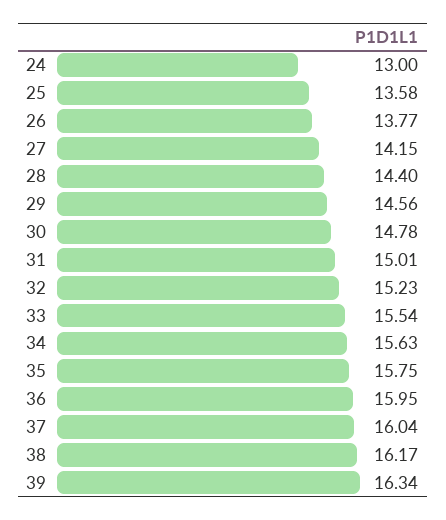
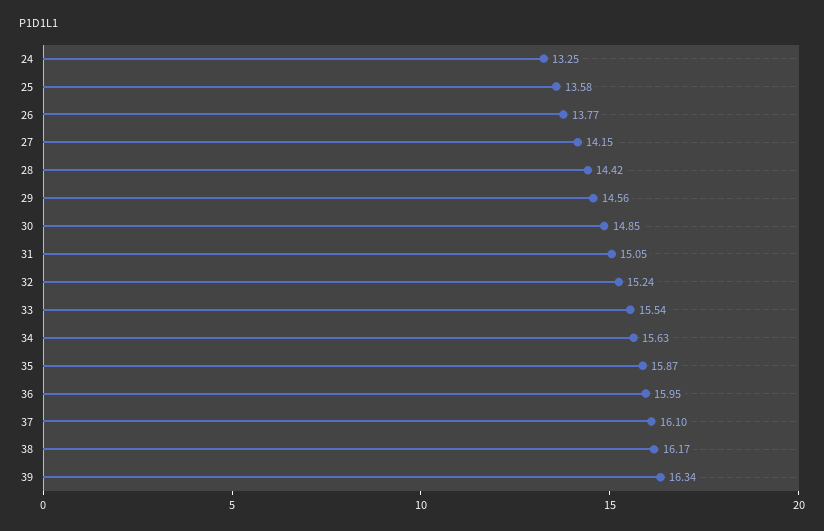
  {
-   "24": 13,
+   "24": 13.25,
    "25": 13.58,
    "26": 13.77,
    "27": 14.15,
-   "28": 14.4,
+   "28": 14.42,
    "29": 14.56,
-   "30": 14.78,
+   "30": 14.85,
-   "31": 15.01,
+   "31": 15.05,
-   "32": 15.23,
+   "32": 15.24,
    "33": 15.54,
    "34": 15.63,
-   "35": 15.75,
+   "35": 15.87,
    "36": 15.95,
-   "37": 16.04,
+   "37": 16.1,
    "38": 16.17,
    "39": 16.34
  }

